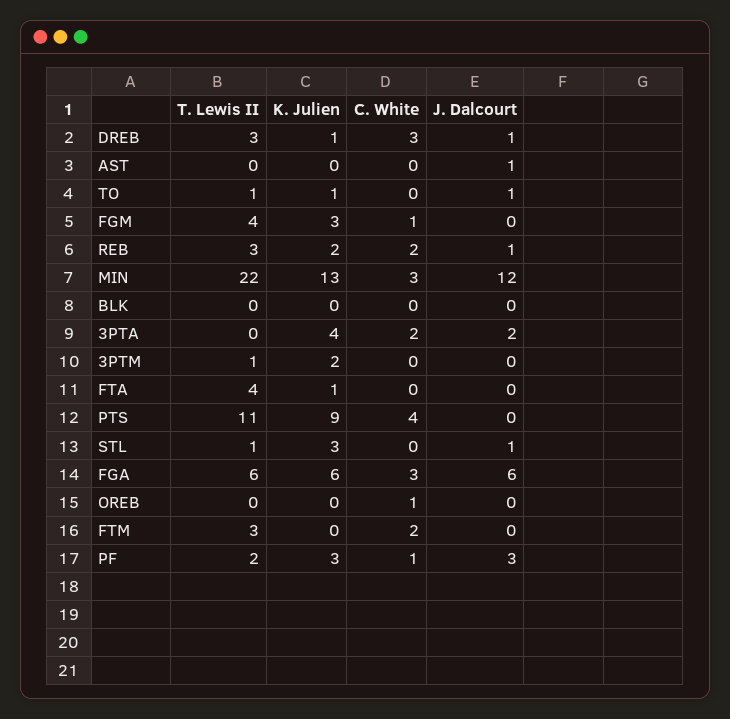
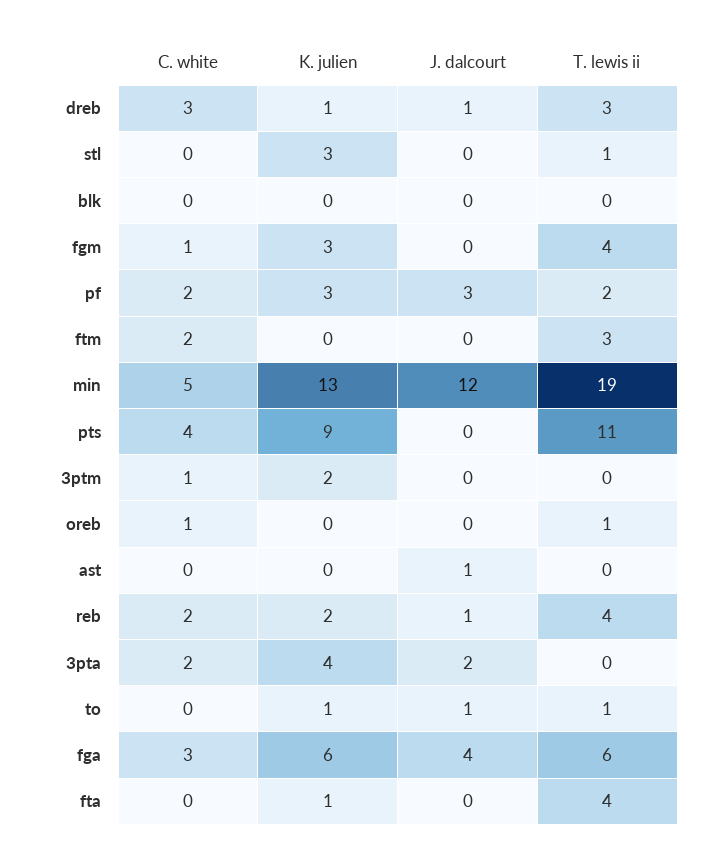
  {
    "T. Lewis II": {
      "DREB": 3,
      "AST": 0,
      "TO": 1,
      "FGM": 4,
-     "REB": 3,
+     "REB": 4,
-     "MIN": 22,
+     "MIN": 19,
      "BLK": 0,
      "3PTA": 0,
-     "3PTM": 1,
+     "3PTM": 0,
      "FTA": 4,
      "PTS": 11,
      "STL": 1,
      "FGA": 6,
-     "OREB": 0,
+     "OREB": 1,
      "FTM": 3,
      "PF": 2
    },
    "K. Julien": {
      "DREB": 1,
      "AST": 0,
      "TO": 1,
      "FGM": 3,
      "REB": 2,
      "MIN": 13,
      "BLK": 0,
      "3PTA": 4,
      "3PTM": 2,
      "FTA": 1,
      "PTS": 9,
      "STL": 3,
      "FGA": 6,
      "OREB": 0,
      "FTM": 0,
      "PF": 3
    },
    "C. White": {
      "DREB": 3,
      "AST": 0,
      "TO": 0,
      "FGM": 1,
      "REB": 2,
-     "MIN": 3,
+     "MIN": 5,
      "BLK": 0,
      "3PTA": 2,
-     "3PTM": 0,
+     "3PTM": 1,
      "FTA": 0,
      "PTS": 4,
      "STL": 0,
      "FGA": 3,
      "OREB": 1,
      "FTM": 2,
-     "PF": 1
+     "PF": 2
    },
    "J. Dalcourt": {
      "DREB": 1,
      "AST": 1,
      "TO": 1,
      "FGM": 0,
      "REB": 1,
      "MIN": 12,
      "BLK": 0,
      "3PTA": 2,
      "3PTM": 0,
      "FTA": 0,
      "PTS": 0,
-     "STL": 1,
+     "STL": 0,
-     "FGA": 6,
+     "FGA": 4,
      "OREB": 0,
      "FTM": 0,
      "PF": 3
    }
  }

